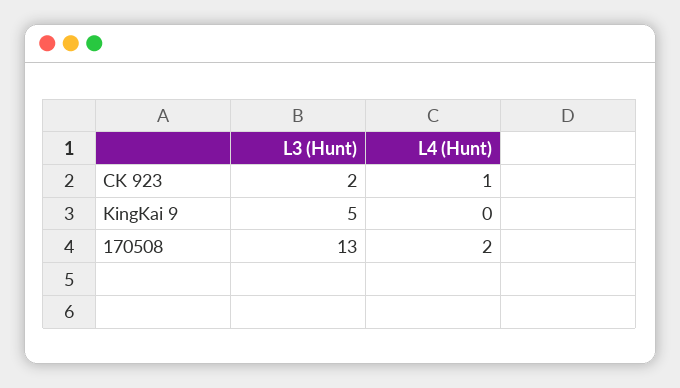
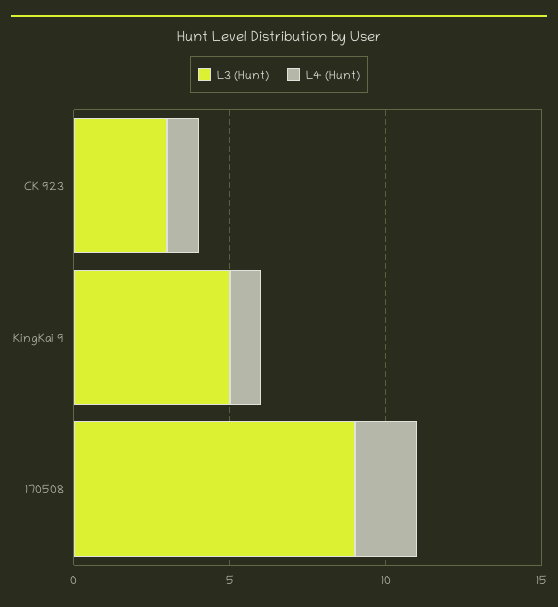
  {
    "L3 (Hunt)": {
-     "CK 923": 2,
+     "CK 923": 3,
      "KingKai 9": 5,
-     "170508": 13
+     "170508": 9
    },
    "L4 (Hunt)": {
      "CK 923": 1,
-     "KingKai 9": 0,
+     "KingKai 9": 1,
      "170508": 2
    }
  }

